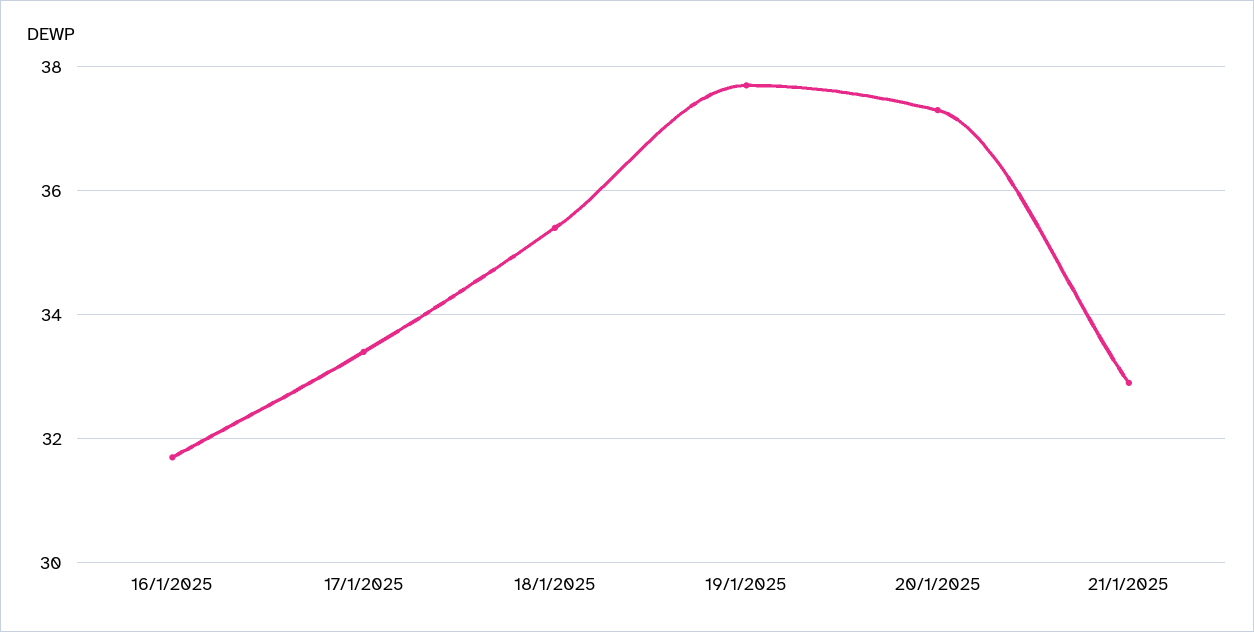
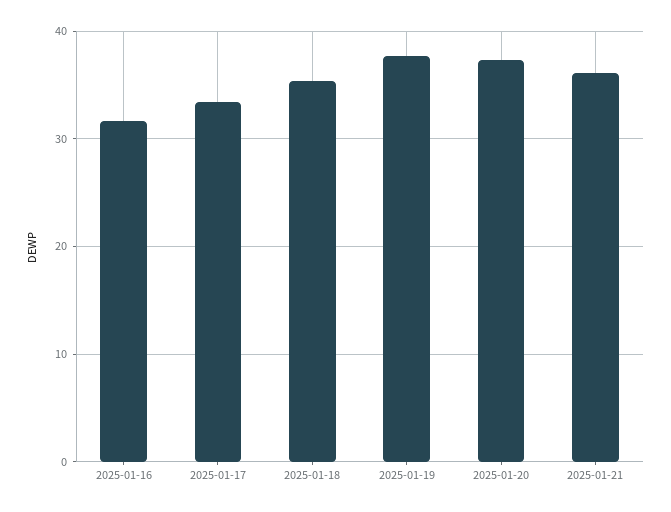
  {
    "16/1/2025": 31.5,
    "17/1/2025": 33.5,
    "18/1/2025": 35.5,
    "19/1/2025": 37.5,
    "20/1/2025": 37.5,
-   "21/1/2025": 33
+   "21/1/2025": 36
  }

